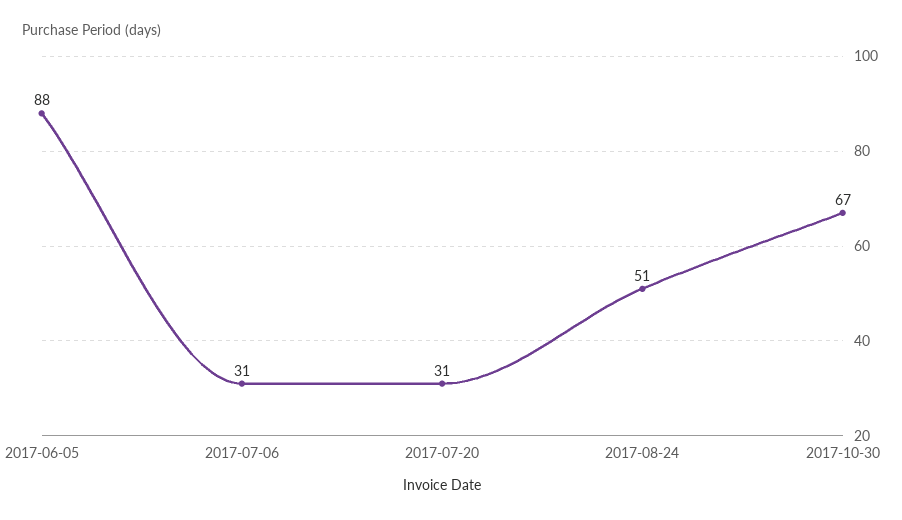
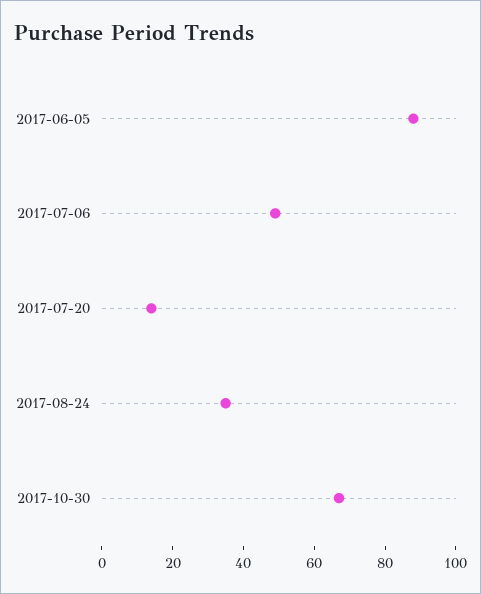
  {
    "2017-06-05": 88,
-   "2017-07-06": 31,
+   "2017-07-06": 50,
-   "2017-07-20": 31,
+   "2017-07-20": 15,
-   "2017-08-24": 51,
+   "2017-08-24": 35,
    "2017-10-30": 67
  }

